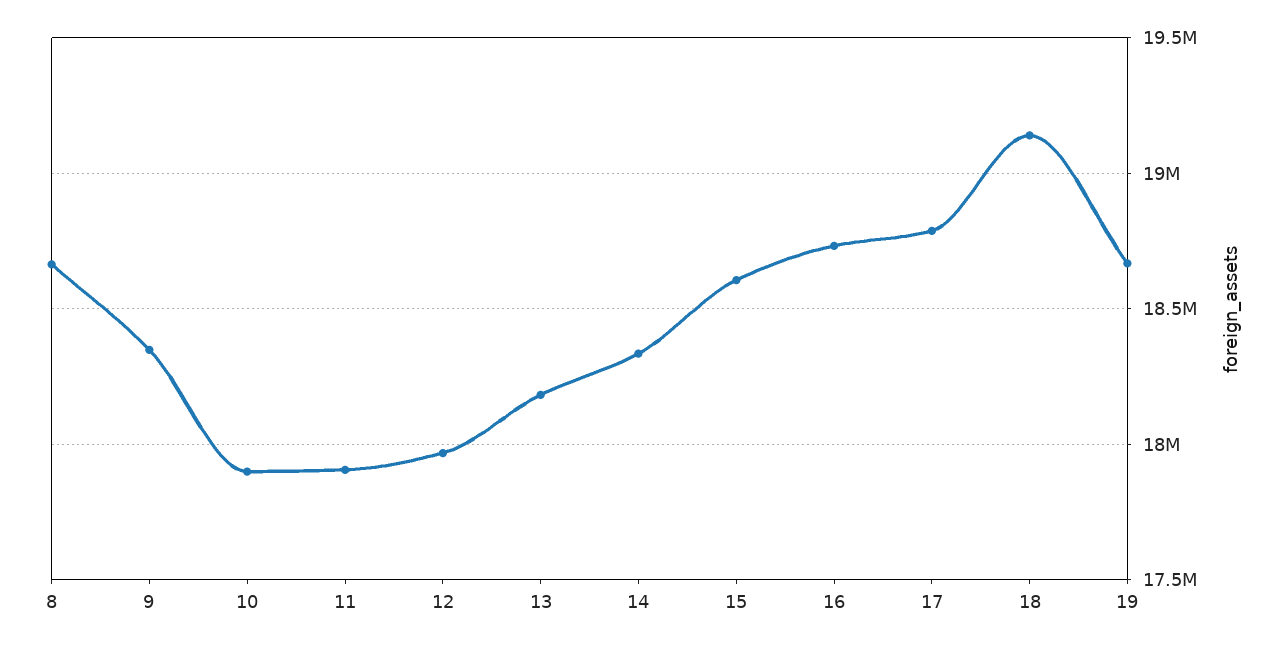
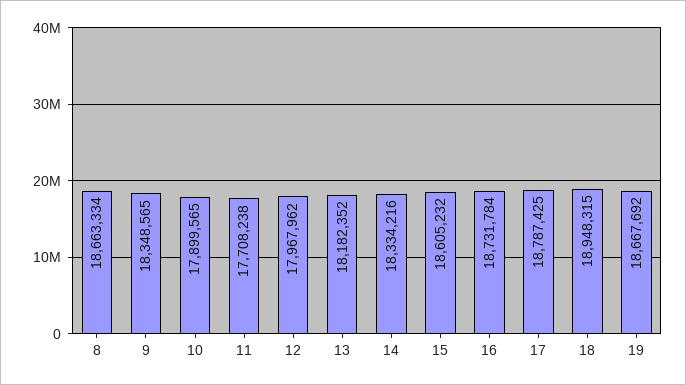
  {
    "8": 18663334,
    "9": 18348565,
    "10": 17899565,
-   "11": 17900000,
+   "11": 17708238,
    "12": 17967962,
    "13": 18182352,
    "14": 18334216,
    "15": 18605232,
    "16": 18731784,
    "17": 18787425,
-   "18": 19150000,
+   "18": 18948315,
    "19": 18667692
  }

